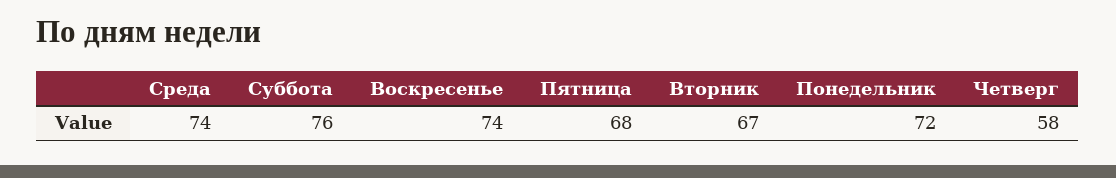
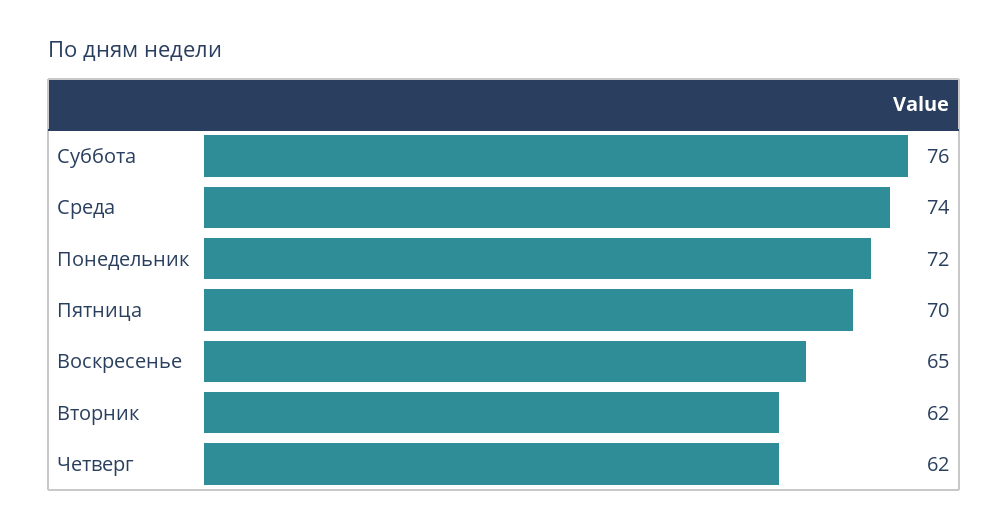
  {
    "Среда": 74,
    "Суббота": 76,
-   "Воскресенье": 74,
+   "Воскресенье": 65,
-   "Пятница": 68,
+   "Пятница": 70,
-   "Вторник": 67,
+   "Вторник": 62,
    "Понедельник": 72,
-   "Четверг": 58
+   "Четверг": 62
  }

